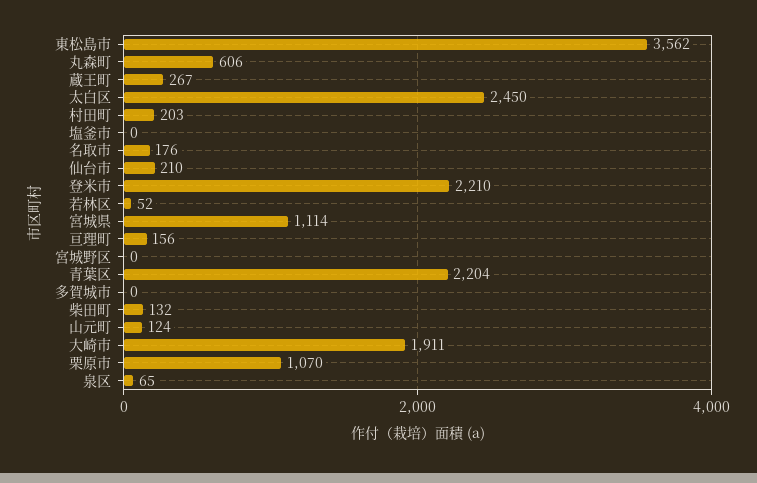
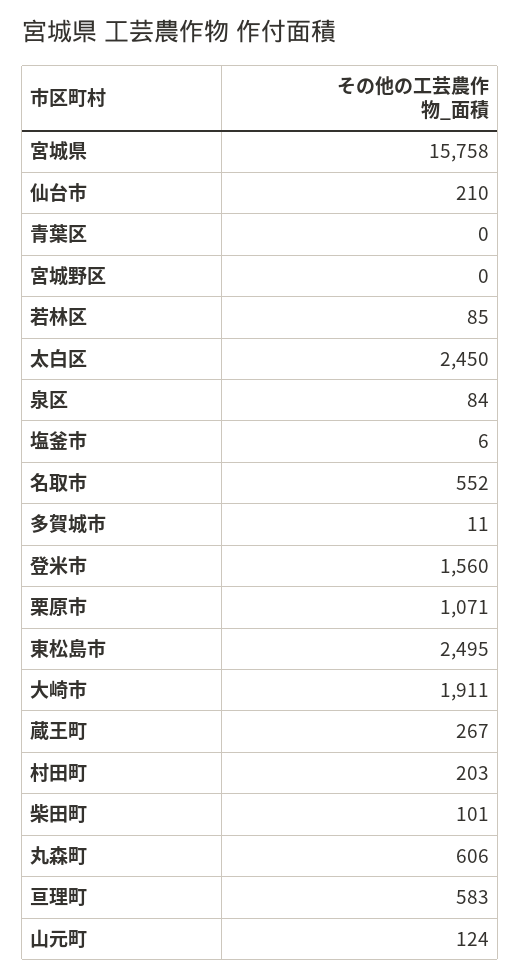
  {
-   "東松島市": 3562,
+   "東松島市": 2495,
    "丸森町": 606,
    "蔵王町": 267,
    "太白区": 2450,
    "村田町": 203,
-   "塩釜市": 0,
+   "塩釜市": 6,
-   "名取市": 176,
+   "名取市": 552,
    "仙台市": 210,
-   "登米市": 2210,
+   "登米市": 1560,
-   "若林区": 52,
+   "若林区": 85,
-   "宮城県": 1114,
+   "宮城県": 15758,
-   "亘理町": 156,
+   "亘理町": 583,
    "宮城野区": 0,
-   "青葉区": 2204,
+   "青葉区": 0,
-   "多賀城市": 0,
+   "多賀城市": 11,
-   "柴田町": 132,
+   "柴田町": 101,
    "山元町": 124,
    "大崎市": 1911,
-   "栗原市": 1070,
+   "栗原市": 1071,
-   "泉区": 65
+   "泉区": 84
  }

